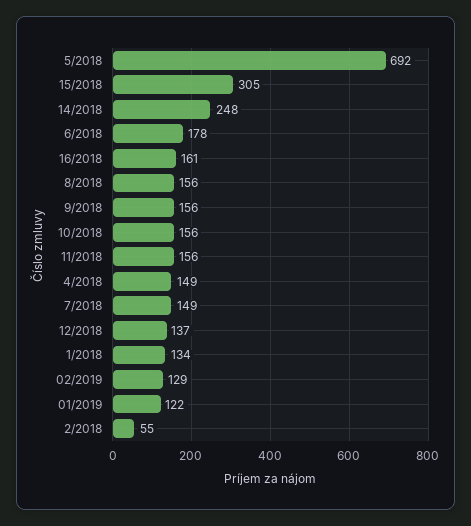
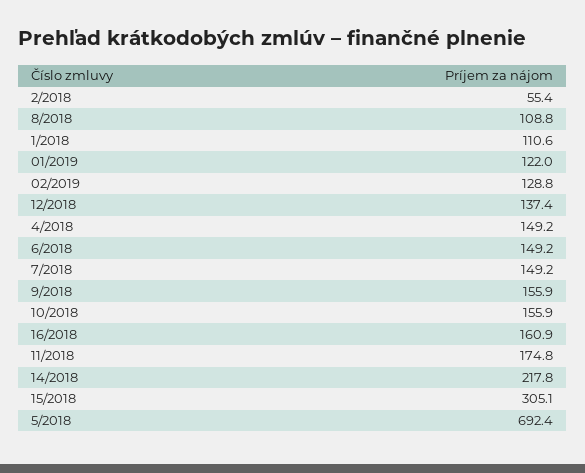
  {
    "5/2018": 692.4,
    "15/2018": 305.1,
-   "14/2018": 248,
+   "14/2018": 217.8,
-   "6/2018": 178,
+   "6/2018": 149.2,
    "16/2018": 160.9,
-   "8/2018": 156,
+   "8/2018": 108.8,
    "9/2018": 155.9,
    "10/2018": 155.9,
-   "11/2018": 156,
+   "11/2018": 174.8,
    "4/2018": 149.2,
    "7/2018": 149.2,
    "12/2018": 137.4,
-   "1/2018": 134,
+   "1/2018": 110.6,
    "02/2019": 128.8,
    "01/2019": 122,
    "2/2018": 55.4
  }

